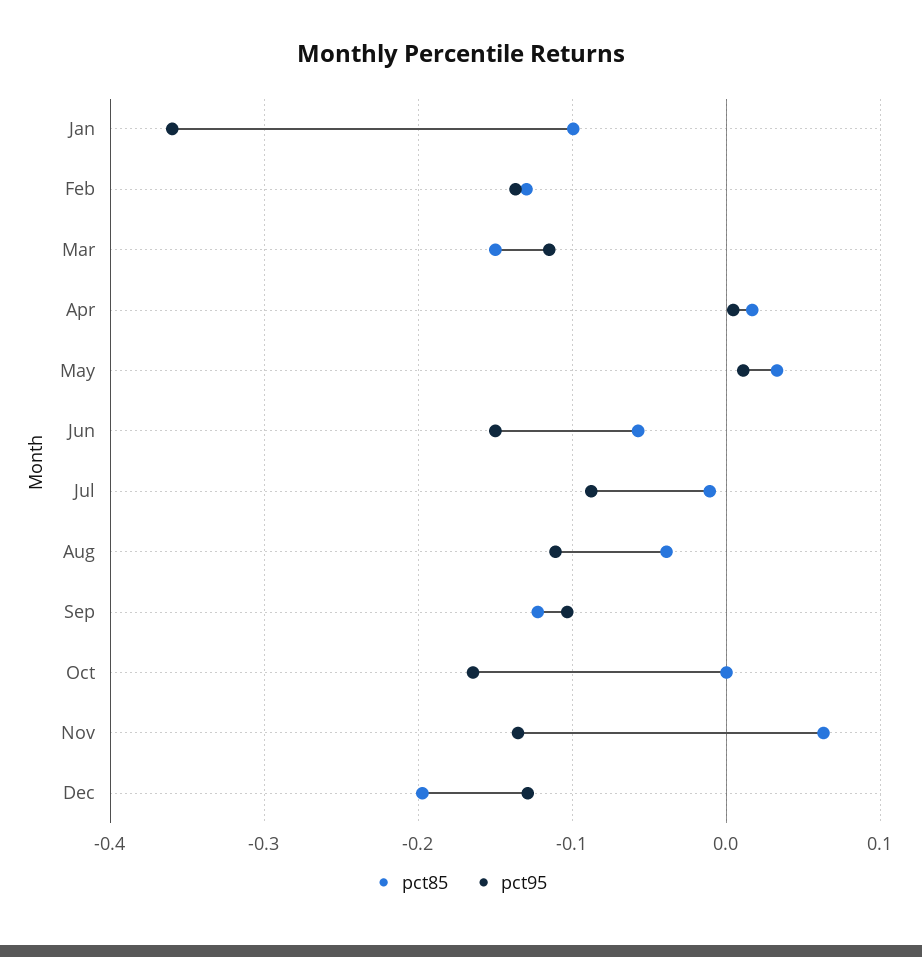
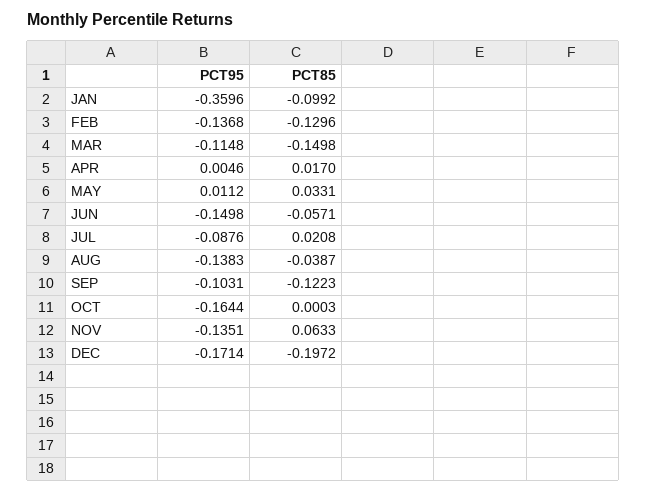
  {
    "pct85": {
      "Jan": -0.0992,
      "Feb": -0.1296,
      "Mar": -0.1498,
      "Apr": 0.017,
      "May": 0.0331,
      "Jun": -0.0571,
-     "Jul": -0.01,
+     "Jul": 0.0208,
      "Aug": -0.0387,
      "Sep": -0.1223,
      "Oct": 0.0003,
      "Nov": 0.0633,
      "Dec": -0.1972
    },
    "pct95": {
      "Jan": -0.3596,
      "Feb": -0.1368,
      "Mar": -0.1148,
      "Apr": 0.0046,
      "May": 0.0112,
      "Jun": -0.1498,
      "Jul": -0.0876,
-     "Aug": -0.11,
+     "Aug": -0.1383,
      "Sep": -0.1031,
      "Oct": -0.1644,
      "Nov": -0.1351,
-     "Dec": -0.13
+     "Dec": -0.1714
    }
  }

